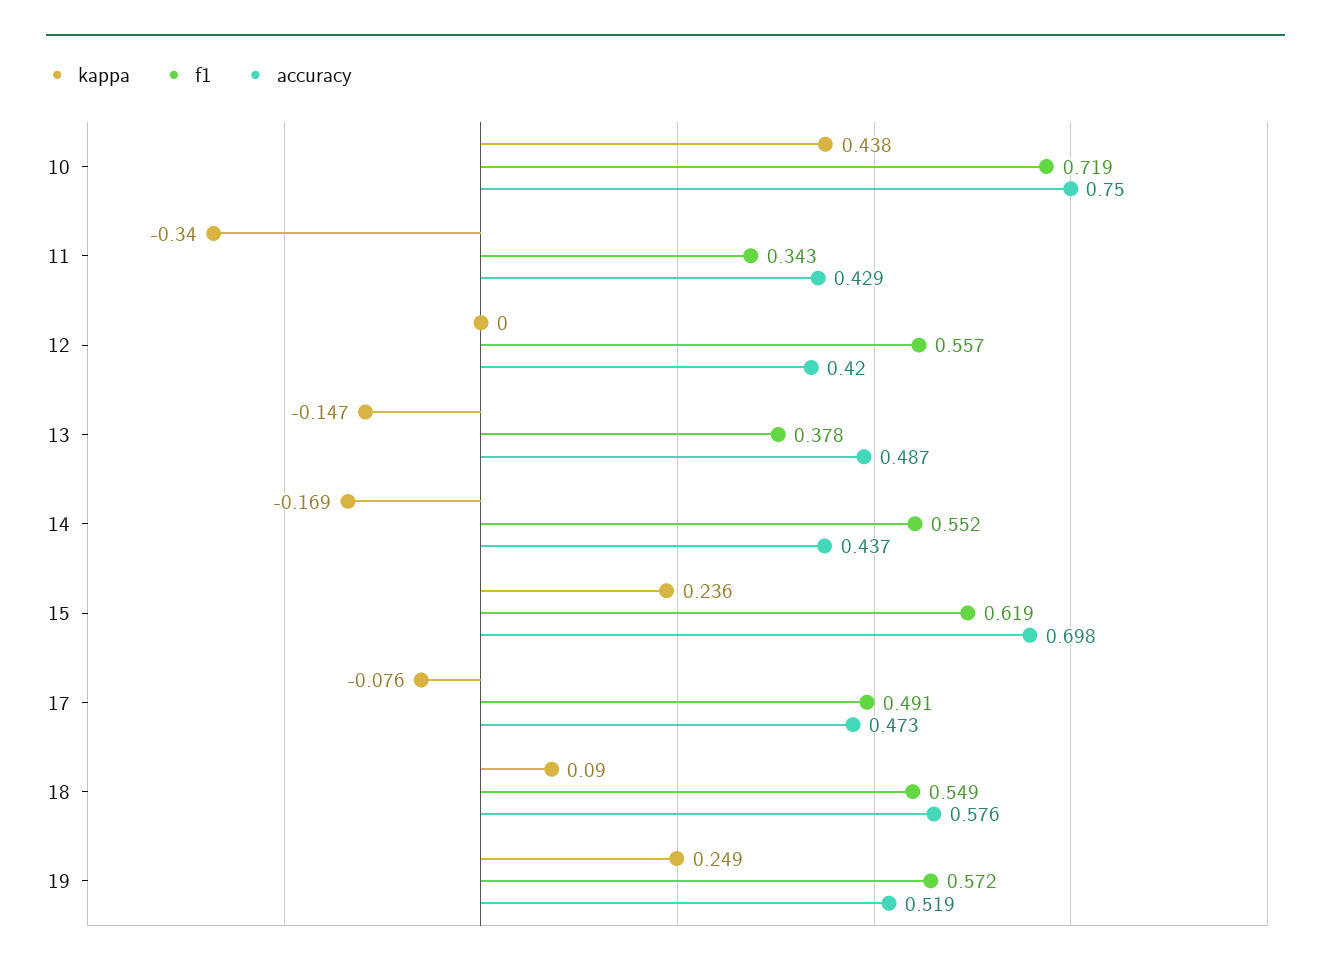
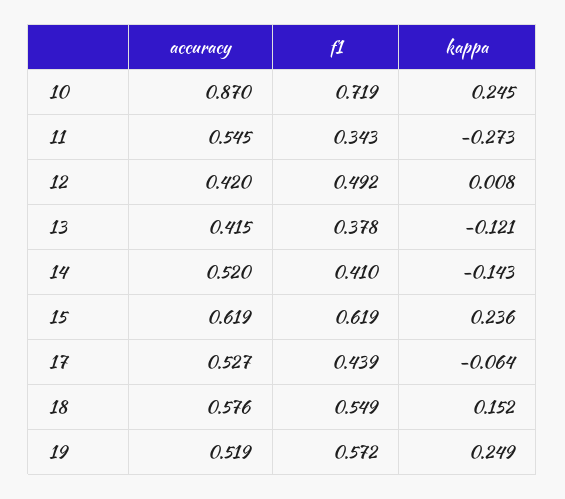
  {
    "kappa": {
-     "10": 0.438,
+     "10": 0.245,
-     "11": -0.34,
+     "11": -0.273,
-     "12": 0,
+     "12": 0.008,
-     "13": -0.147,
+     "13": -0.121,
-     "14": -0.169,
+     "14": -0.143,
      "15": 0.236,
-     "17": -0.076,
+     "17": -0.064,
-     "18": 0.09,
+     "18": 0.152,
      "19": 0.249
    },
    "f1": {
      "10": 0.719,
      "11": 0.343,
-     "12": 0.557,
+     "12": 0.492,
      "13": 0.378,
-     "14": 0.552,
+     "14": 0.41,
      "15": 0.619,
-     "17": 0.491,
+     "17": 0.439,
      "18": 0.549,
      "19": 0.572
    },
    "accuracy": {
-     "10": 0.75,
+     "10": 0.87,
-     "11": 0.429,
+     "11": 0.545,
      "12": 0.42,
-     "13": 0.487,
+     "13": 0.415,
-     "14": 0.437,
+     "14": 0.52,
-     "15": 0.698,
+     "15": 0.619,
-     "17": 0.473,
+     "17": 0.527,
      "18": 0.576,
      "19": 0.519
    }
  }

